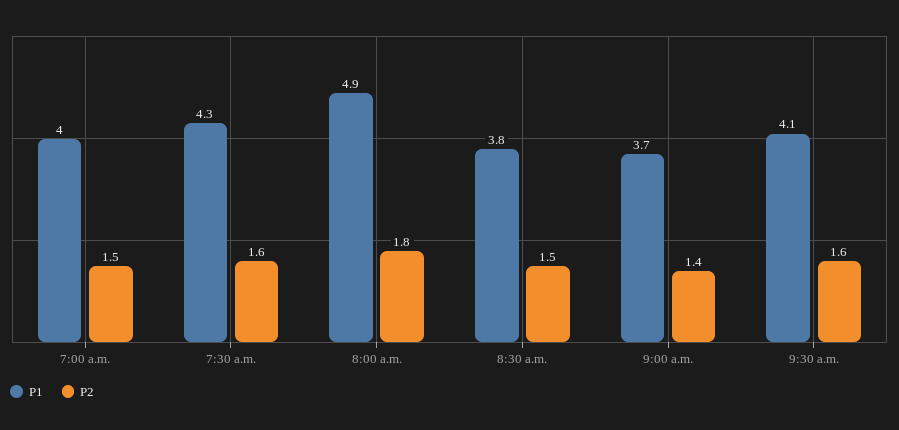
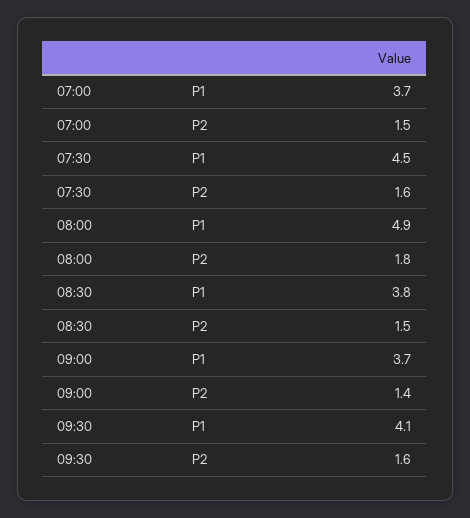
  {
    "P1": {
-     "7:00 a.m.": 4,
+     "7:00 a.m.": 3.7,
-     "7:30 a.m.": 4.3,
+     "7:30 a.m.": 4.5,
      "8:00 a.m.": 4.9,
      "8:30 a.m.": 3.8,
      "9:00 a.m.": 3.7,
      "9:30 a.m.": 4.1
    },
    "P2": {
      "7:00 a.m.": 1.5,
      "7:30 a.m.": 1.6,
      "8:00 a.m.": 1.8,
      "8:30 a.m.": 1.5,
      "9:00 a.m.": 1.4,
      "9:30 a.m.": 1.6
    }
  }

